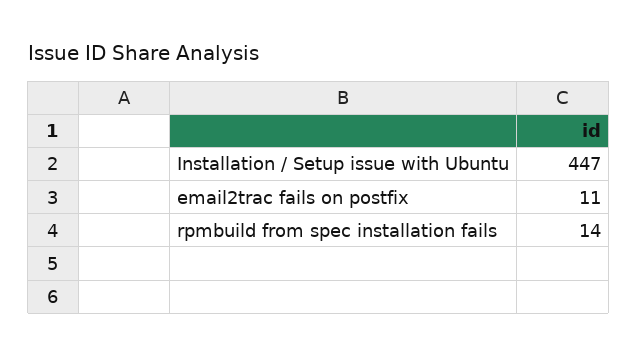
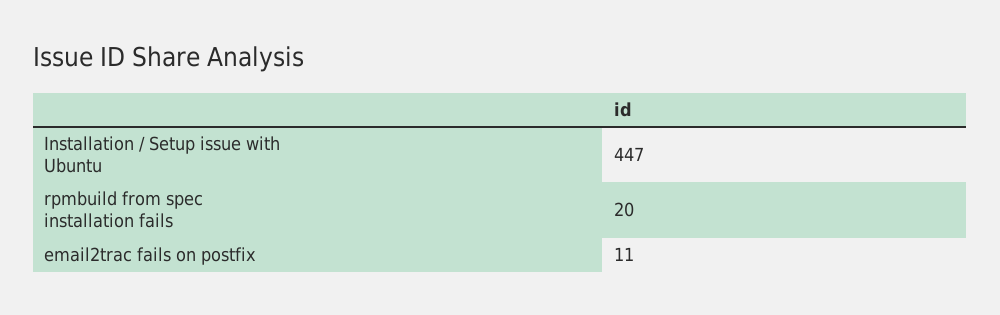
  {
    "Installation / Setup issue with Ubuntu": 447,
    "email2trac fails on postfix": 11,
-   "rpmbuild from spec installation fails": 14
+   "rpmbuild from spec installation fails": 20
  }

